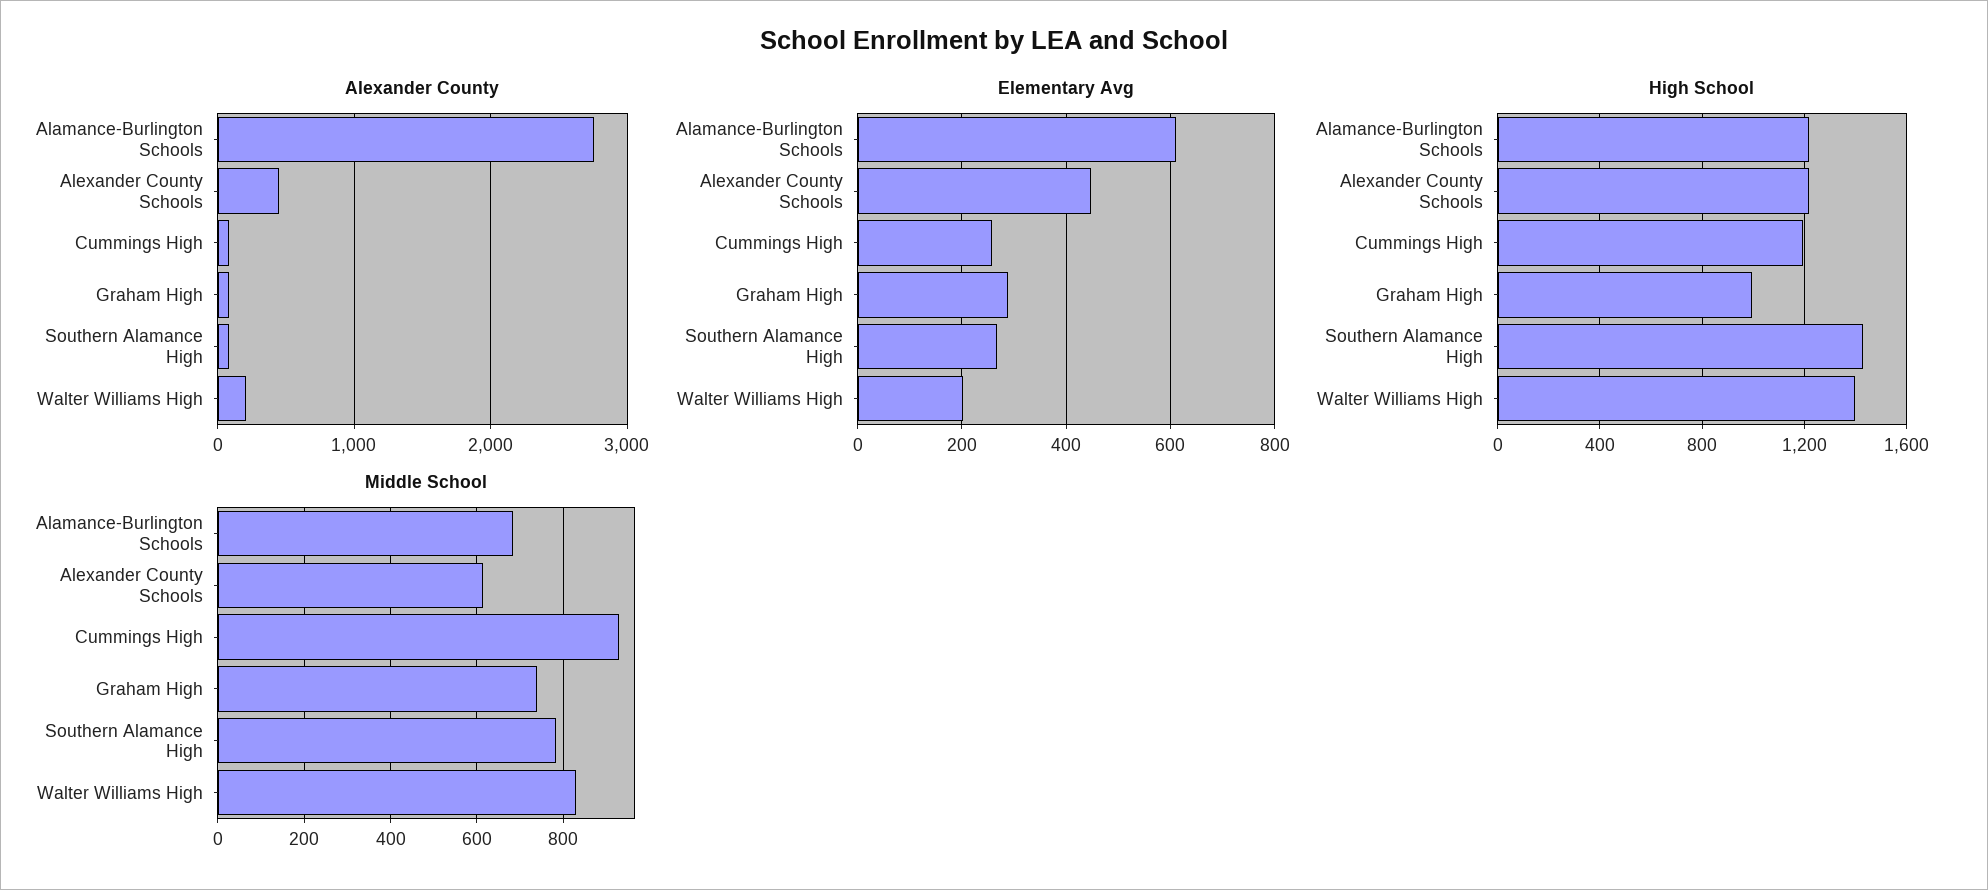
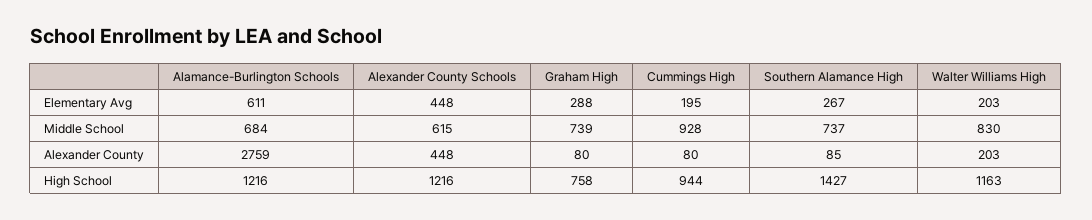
  {
    "Alexander County": {
      "Alamance-Burlington Schools": 2759,
      "Alexander County Schools": 448,
      "Cummings High": 80,
      "Graham High": 80,
      "Southern Alamance High": 85,
      "Walter Williams High": 203
    },
    "Elementary Avg": {
      "Alamance-Burlington Schools": 611,
      "Alexander County Schools": 448,
-     "Cummings High": 260,
+     "Cummings High": 195,
      "Graham High": 288,
      "Southern Alamance High": 267,
      "Walter Williams High": 203
    },
    "High School": {
      "Alamance-Burlington Schools": 1216,
      "Alexander County Schools": 1216,
-     "Cummings High": 1200,
+     "Cummings High": 944,
-     "Graham High": 1000,
+     "Graham High": 758,
      "Southern Alamance High": 1427,
-     "Walter Williams High": 1400
+     "Walter Williams High": 1163
    },
    "Middle School": {
      "Alamance-Burlington Schools": 684,
      "Alexander County Schools": 615,
      "Cummings High": 928,
      "Graham High": 739,
-     "Southern Alamance High": 780,
+     "Southern Alamance High": 737,
      "Walter Williams High": 830
    }
  }

